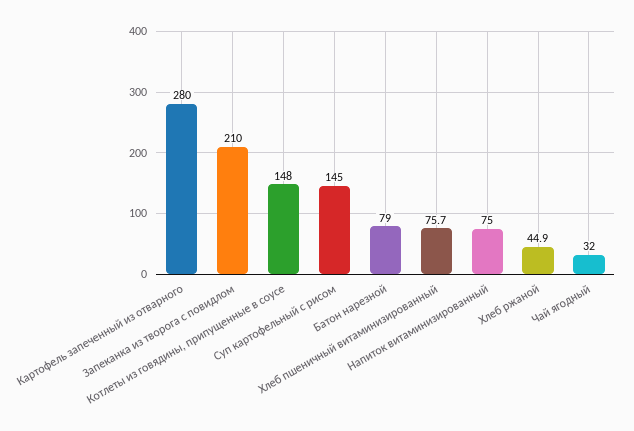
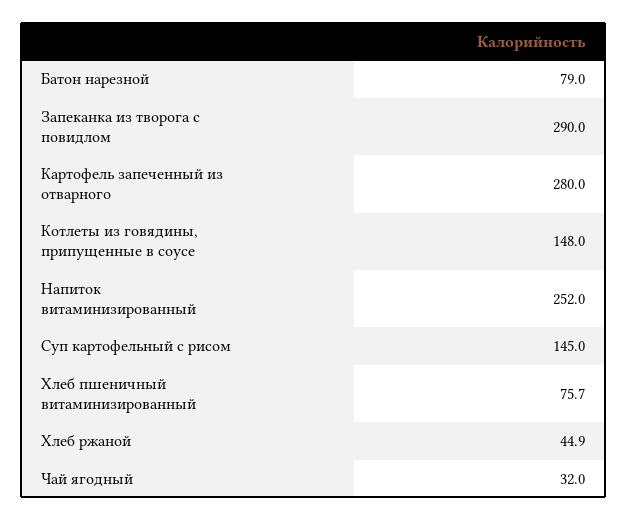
  {
    "Картофель запеченный из отварного": 280,
-   "Запеканка из творога с повидлом": 210,
+   "Запеканка из творога с повидлом": 290,
    "Котлеты из говядины, припущенные в соусе": 148,
    "Суп картофельный с рисом": 145,
    "Батон нарезной": 79,
    "Хлеб пшеничный витаминизированный": 75.7,
-   "Напиток витаминизированный": 75,
+   "Напиток витаминизированный": 252,
    "Хлеб ржаной": 44.9,
    "Чай ягодный": 32
  }

